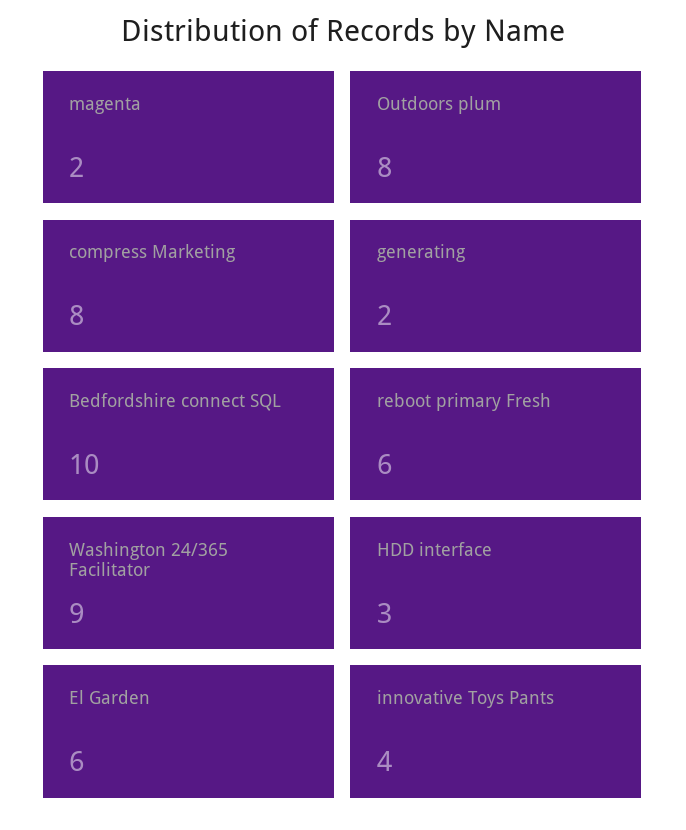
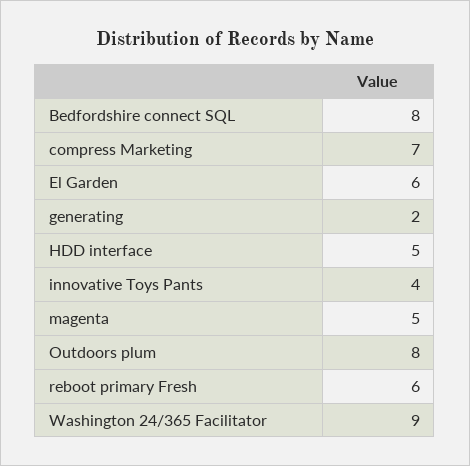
  {
-   "magenta": 2,
+   "magenta": 5,
    "Outdoors plum": 8,
-   "compress Marketing": 8,
+   "compress Marketing": 7,
    "generating": 2,
-   "Bedfordshire connect SQL": 10,
+   "Bedfordshire connect SQL": 8,
    "reboot primary Fresh": 6,
    "Washington 24/365 Facilitator": 9,
-   "HDD interface": 3,
+   "HDD interface": 5,
    "El Garden": 6,
    "innovative Toys Pants": 4
  }

